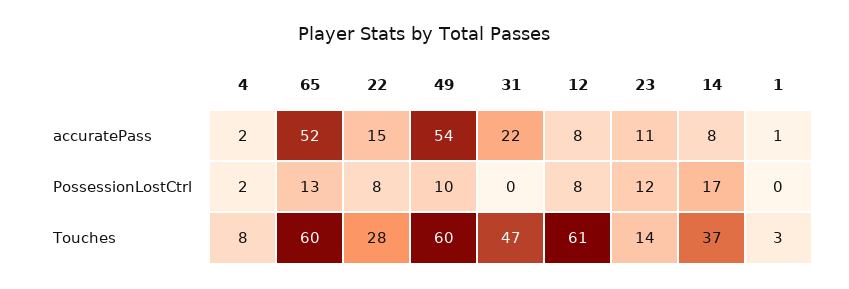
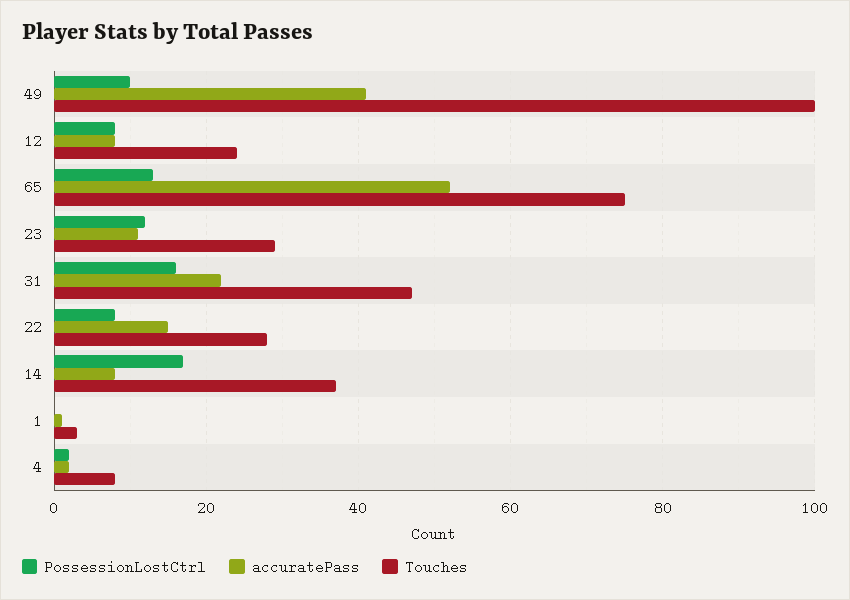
  {
    "accuratePass": {
      "4": 2,
      "65": 52,
      "22": 15,
-     "49": 54,
+     "49": 40,
      "31": 22,
      "12": 8,
      "23": 11,
      "14": 8,
      "1": 1
    },
    "PossessionLostCtrl": {
      "4": 2,
      "65": 13,
      "22": 8,
      "49": 10,
-     "31": 0,
+     "31": 15,
      "12": 8,
      "23": 12,
      "14": 17,
      "1": 0
    },
    "Touches": {
      "4": 8,
-     "65": 60,
+     "65": 75,
      "22": 28,
-     "49": 60,
+     "49": 100,
      "31": 47,
-     "12": 61,
+     "12": 25,
-     "23": 14,
+     "23": 30,
      "14": 37,
      "1": 3
    }
  }

